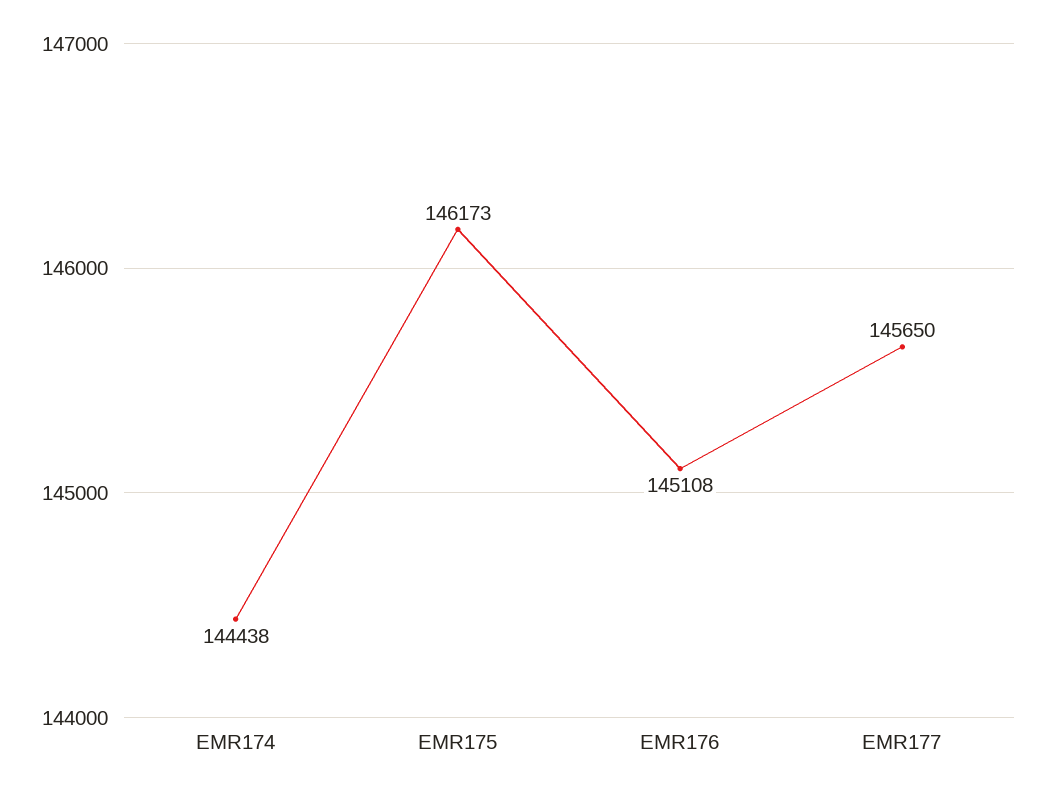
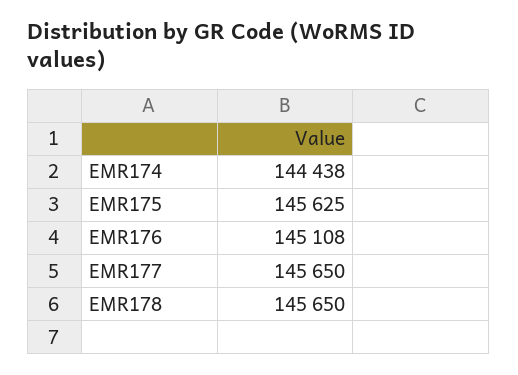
  {
    "EMR174": 144438,
-   "EMR175": 146173,
+   "EMR175": 145625,
    "EMR176": 145108,
-   "EMR177": 145650
+   "EMR177": 145650,
+   "EMR178": 145650
  }

